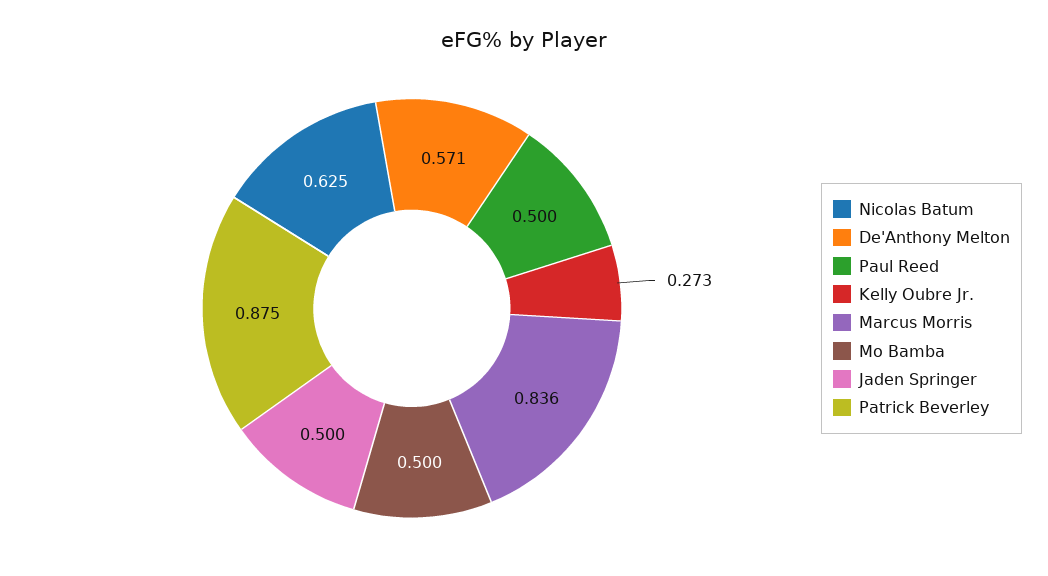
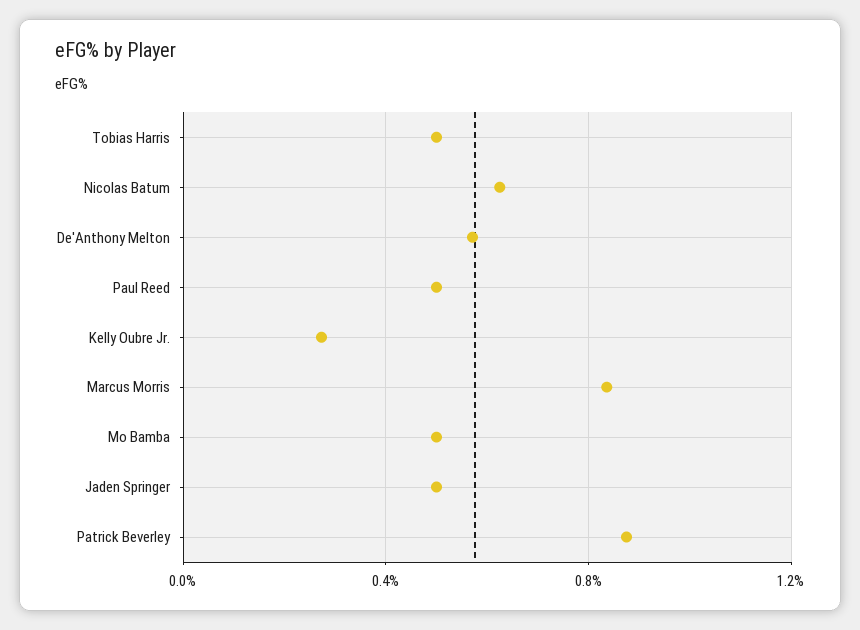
  {
    "Nicolas Batum": 0.625,
    "De'Anthony Melton": 0.571,
    "Paul Reed": 0.5,
    "Kelly Oubre Jr.": 0.273,
    "Marcus Morris": 0.836,
    "Mo Bamba": 0.5,
    "Jaden Springer": 0.5,
-   "Patrick Beverley": 0.875
+   "Patrick Beverley": 0.875,
+   "Tobias Harris": 0.5
  }

